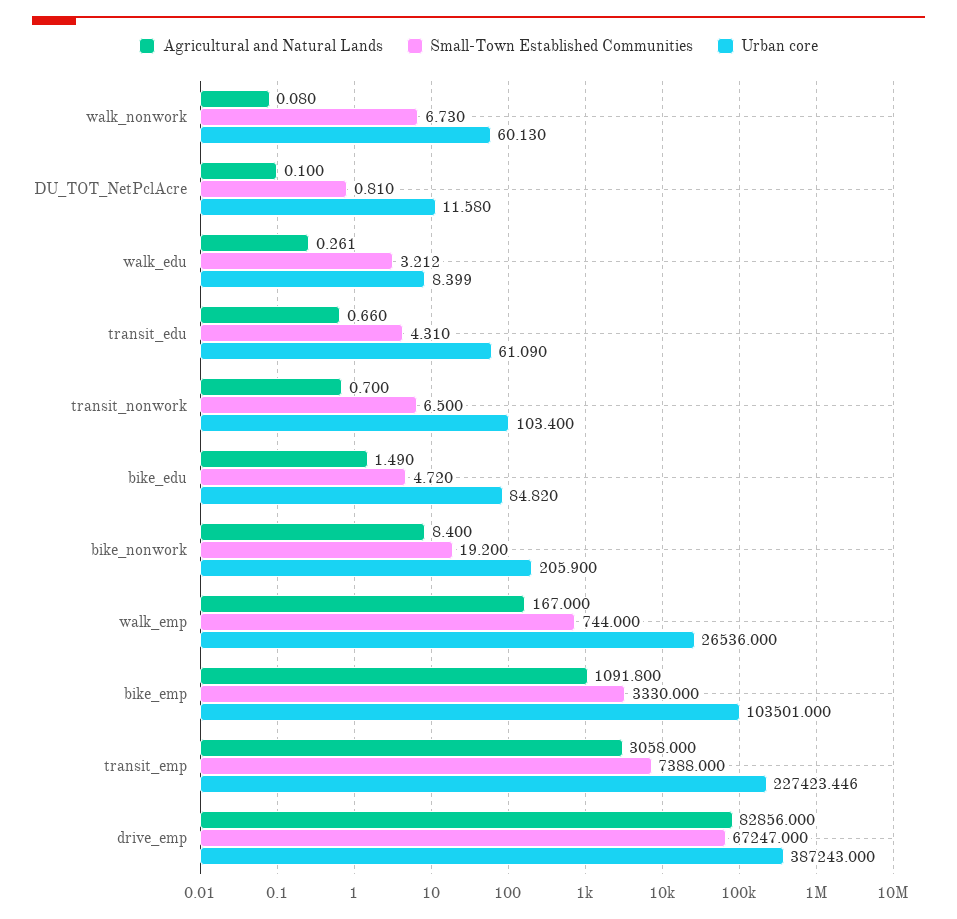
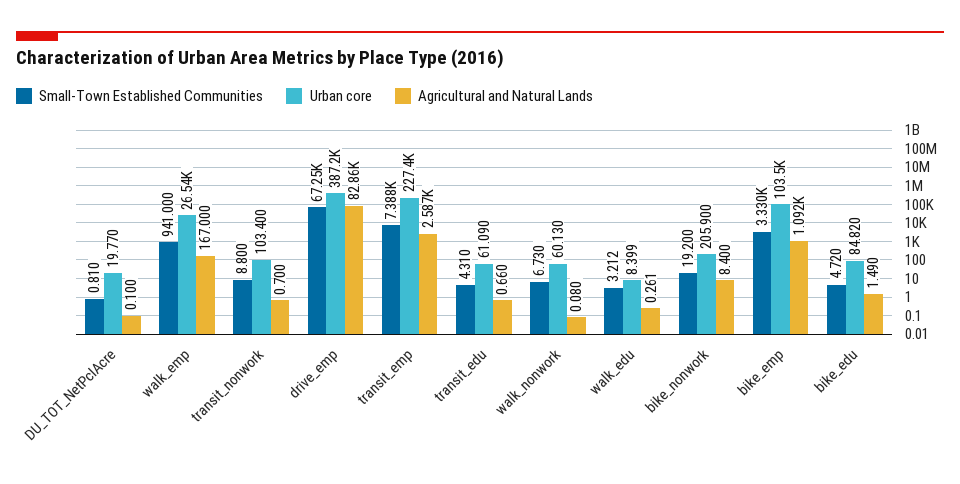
  {
    "Agricultural and Natural Lands": {
      "walk_nonwork": 0.08,
      "DU_TOT_NetPclAcre": 0.1,
      "walk_edu": 0.261,
      "transit_edu": 0.66,
      "transit_nonwork": 0.7,
      "bike_edu": 1.49,
      "bike_nonwork": 8.4,
      "walk_emp": 167,
      "bike_emp": 1091.8,
-     "transit_emp": 3058,
+     "transit_emp": 2587,
      "drive_emp": 82856
    },
    "Small-Town Established Communities": {
      "walk_nonwork": 6.73,
      "DU_TOT_NetPclAcre": 0.81,
      "walk_edu": 3.212,
      "transit_edu": 4.31,
-     "transit_nonwork": 6.5,
+     "transit_nonwork": 8.8,
      "bike_edu": 4.72,
      "bike_nonwork": 19.2,
-     "walk_emp": 744,
+     "walk_emp": 941,
      "bike_emp": 3330,
      "transit_emp": 7388,
      "drive_emp": 67247
    },
    "Urban core": {
      "walk_nonwork": 60.13,
-     "DU_TOT_NetPclAcre": 11.58,
+     "DU_TOT_NetPclAcre": 19.77,
      "walk_edu": 8.399,
      "transit_edu": 61.09,
      "transit_nonwork": 103.4,
      "bike_edu": 84.82,
      "bike_nonwork": 205.9,
      "walk_emp": 26536,
      "bike_emp": 103501,
      "transit_emp": 227423.446,
      "drive_emp": 387243
    }
  }

